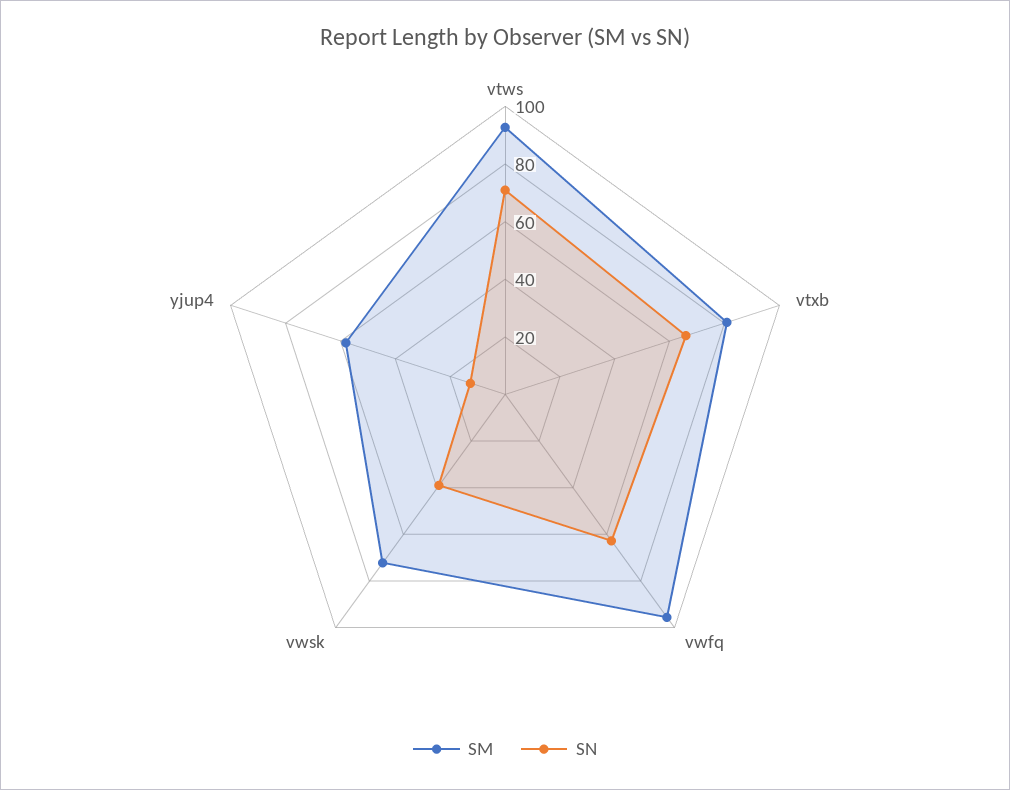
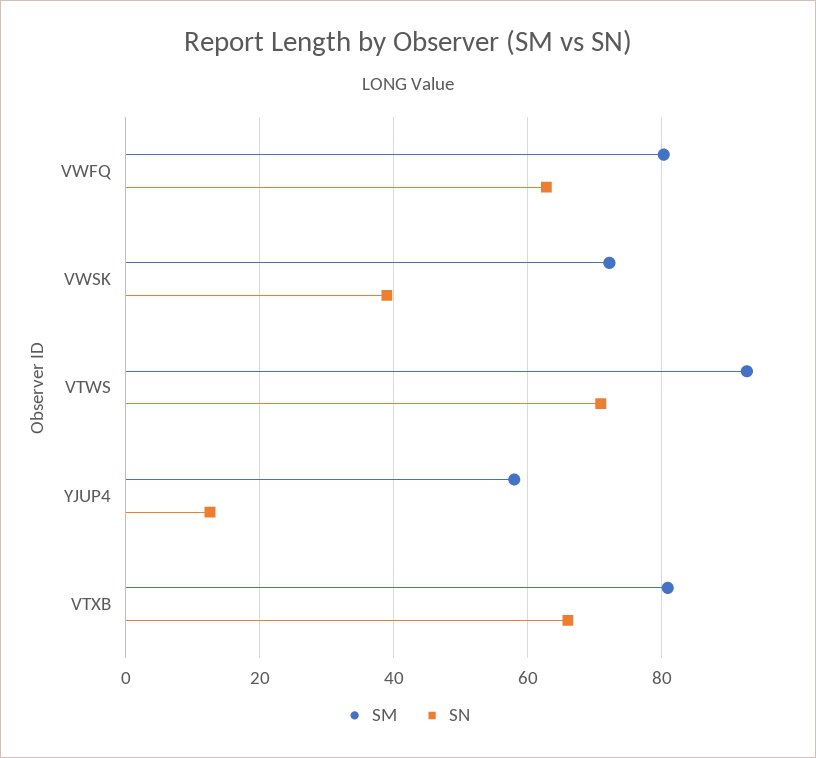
  {
    "SM": {
      "vtws": 92,
      "vtxb": 80,
-     "vwfq": 95,
+     "vwfq": 80,
      "vwsk": 72,
      "yjup4": 58
    },
    "SN": {
      "vtws": 70,
      "vtxb": 66,
      "vwfq": 62,
      "vwsk": 40,
      "yjup4": 12
    }
  }

